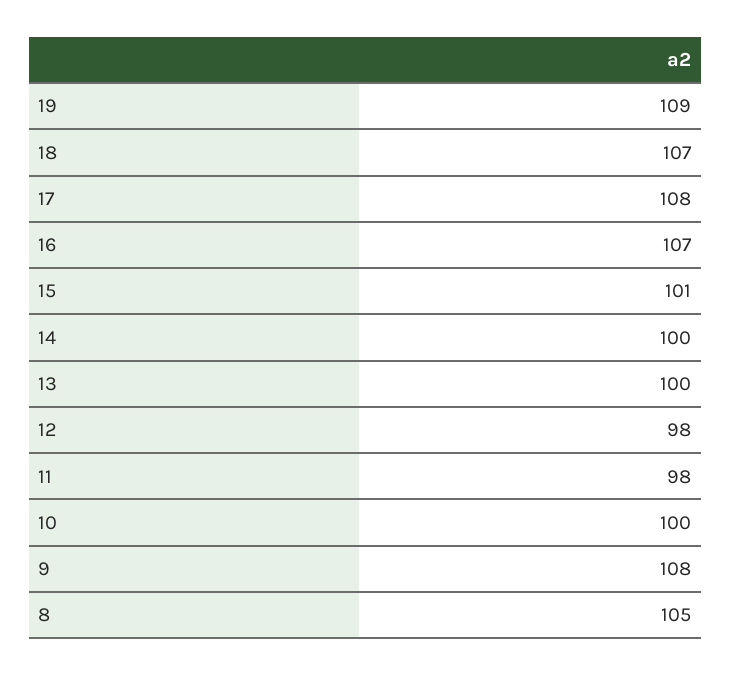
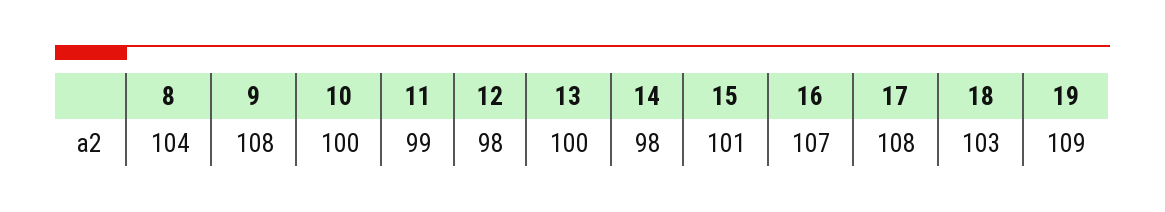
  {
    "19": 109,
-   "18": 107,
+   "18": 103,
    "17": 108,
    "16": 107,
    "15": 101,
-   "14": 100,
+   "14": 98,
    "13": 100,
    "12": 98,
-   "11": 98,
+   "11": 99,
    "10": 100,
    "9": 108,
-   "8": 105
+   "8": 104
  }

